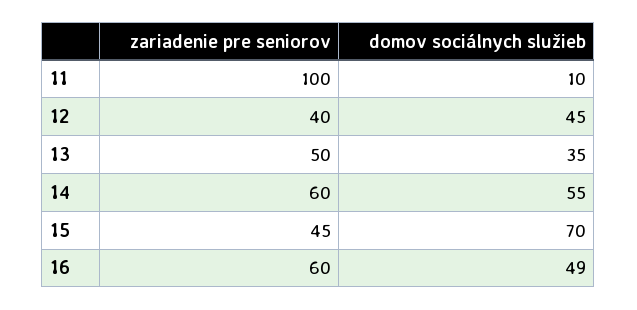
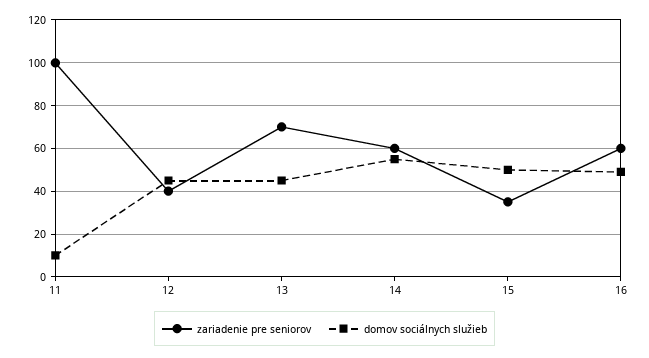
  {
    "zariadenie pre seniorov": {
      "11": 100,
      "12": 40,
-     "13": 50,
+     "13": 70,
      "14": 60,
-     "15": 45,
+     "15": 35,
      "16": 60
    },
    "domov sociálnych služieb": {
      "11": 10,
      "12": 45,
-     "13": 35,
+     "13": 45,
      "14": 55,
-     "15": 70,
+     "15": 50,
      "16": 49
    }
  }

